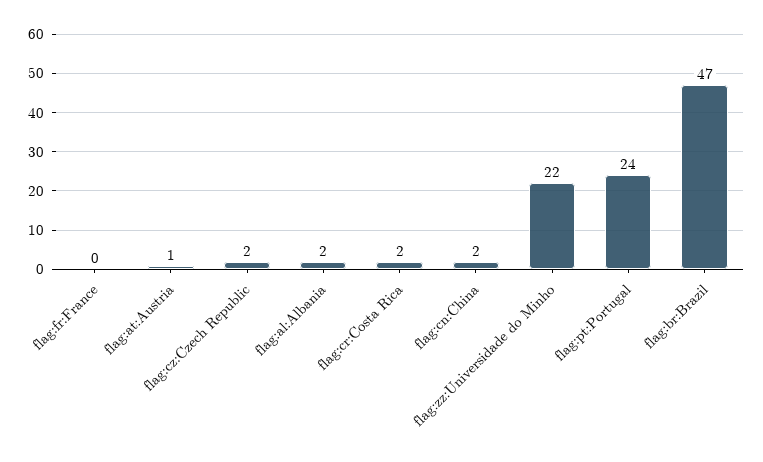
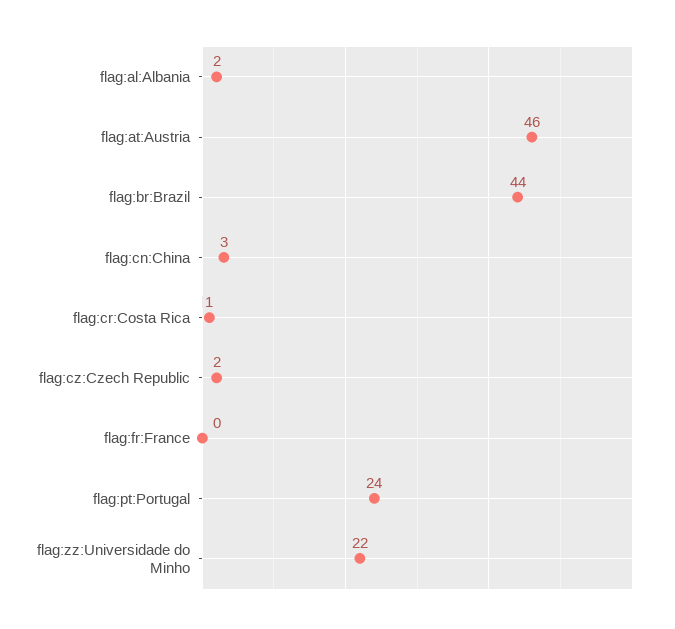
  {
    "flag:fr:France": 0,
-   "flag:at:Austria": 1,
+   "flag:at:Austria": 46,
    "flag:cz:Czech Republic": 2,
    "flag:al:Albania": 2,
-   "flag:cr:Costa Rica": 2,
+   "flag:cr:Costa Rica": 1,
-   "flag:cn:China": 2,
+   "flag:cn:China": 3,
    "flag:zz:Universidade do Minho": 22,
    "flag:pt:Portugal": 24,
-   "flag:br:Brazil": 47
+   "flag:br:Brazil": 44
  }

